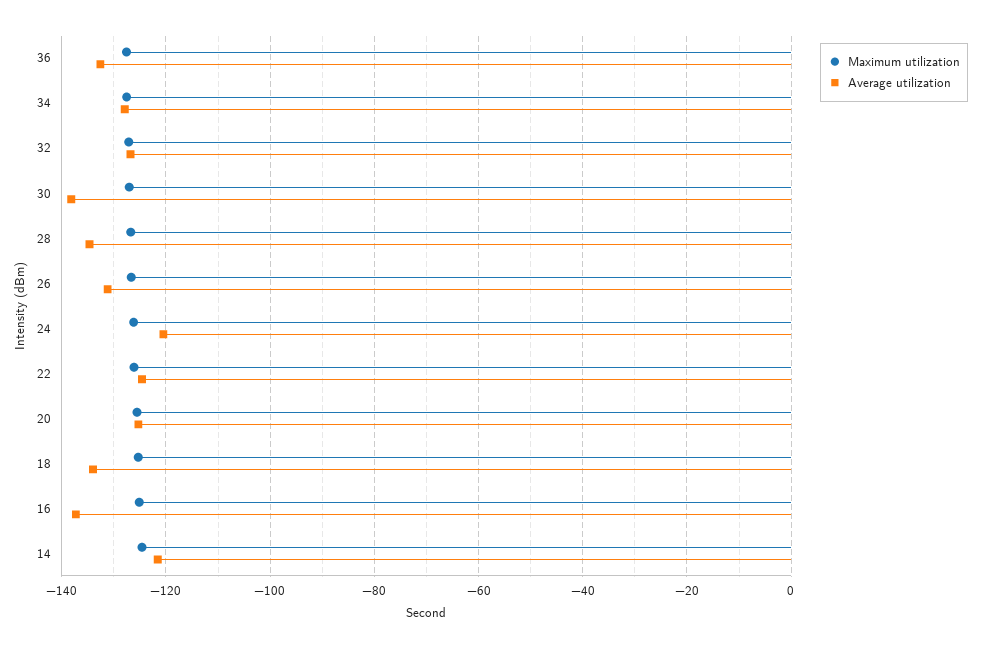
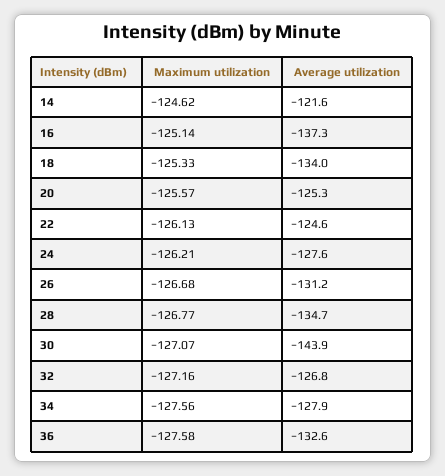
  {
    "Maximum utilization": {
      "36": -127.58,
      "34": -127.56,
      "32": -127.16,
      "30": -127.07,
      "28": -126.77,
      "26": -126.68,
      "24": -126.21,
      "22": -126.13,
      "20": -125.57,
      "18": -125.33,
      "16": -125.14,
      "14": -124.62
    },
    "Average utilization": {
      "36": -132.6,
      "34": -127.9,
      "32": -126.8,
-     "30": -138,
+     "30": -143.9,
      "28": -134.7,
      "26": -131.2,
-     "24": -120,
+     "24": -127.6,
      "22": -124.6,
      "20": -125.3,
      "18": -134,
      "16": -137.3,
      "14": -121.6
    }
  }

